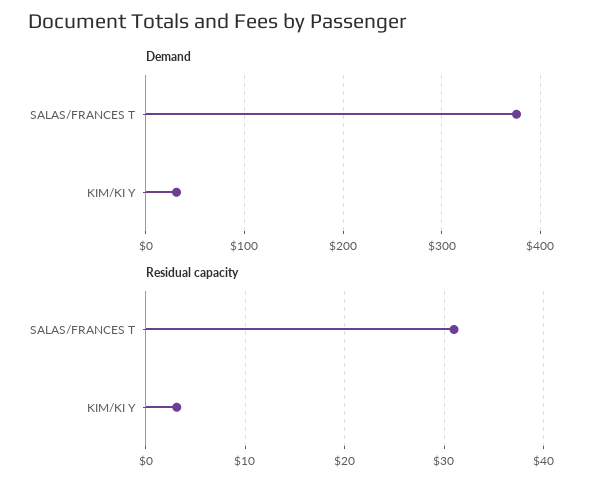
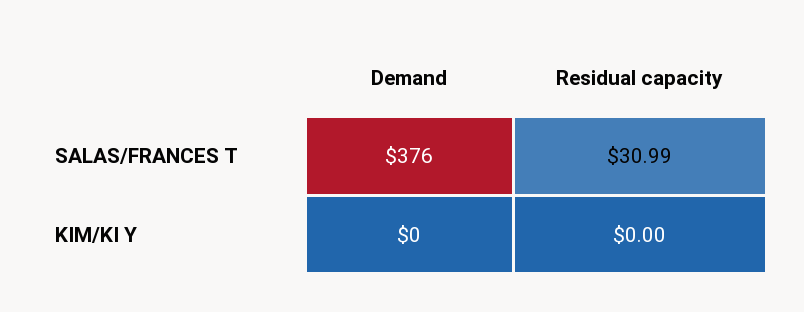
  {
    "Demand": {
      "SALAS/FRANCES T": 376,
-     "KIM/KI Y": 30
+     "KIM/KI Y": 0
    },
    "Residual capacity": {
      "SALAS/FRANCES T": 30.99,
-     "KIM/KI Y": 3
+     "KIM/KI Y": 0
    }
  }

